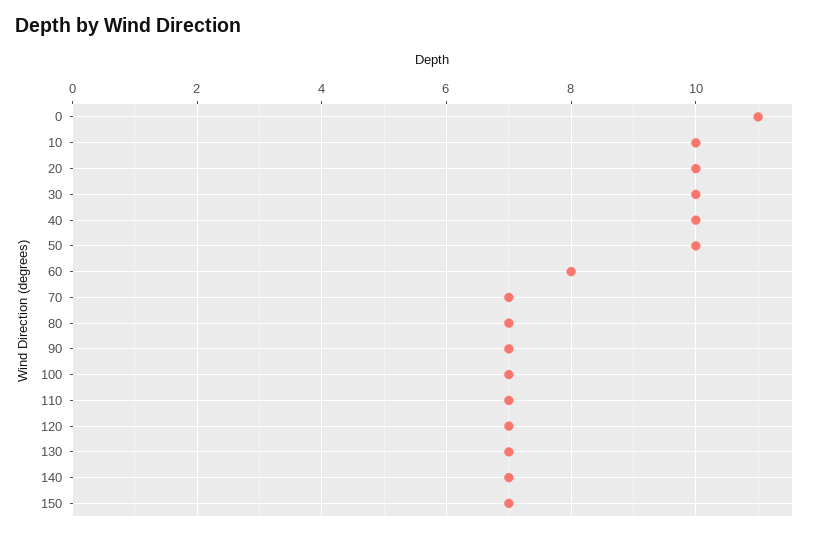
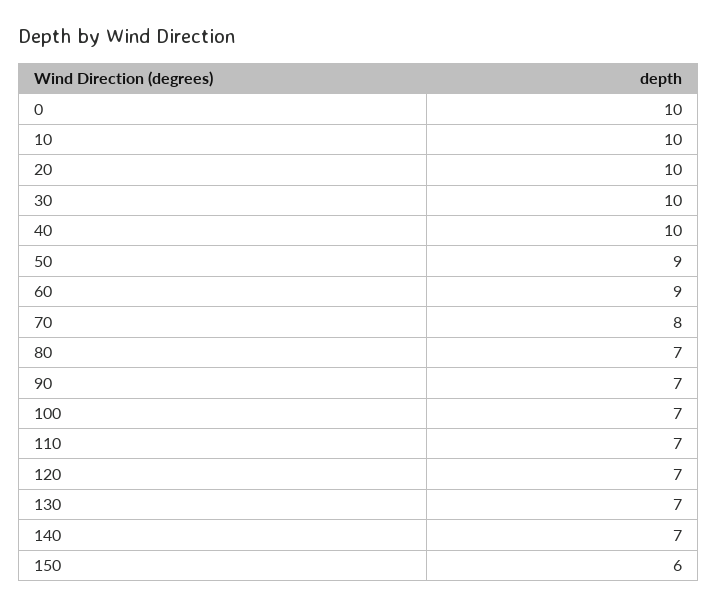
  {
-   "0": 11,
+   "0": 10,
    "10": 10,
    "20": 10,
    "30": 10,
    "40": 10,
-   "50": 10,
+   "50": 9,
-   "60": 8,
+   "60": 9,
-   "70": 7,
+   "70": 8,
    "80": 7,
    "90": 7,
    "100": 7,
    "110": 7,
    "120": 7,
    "130": 7,
    "140": 7,
-   "150": 7
+   "150": 6
  }

